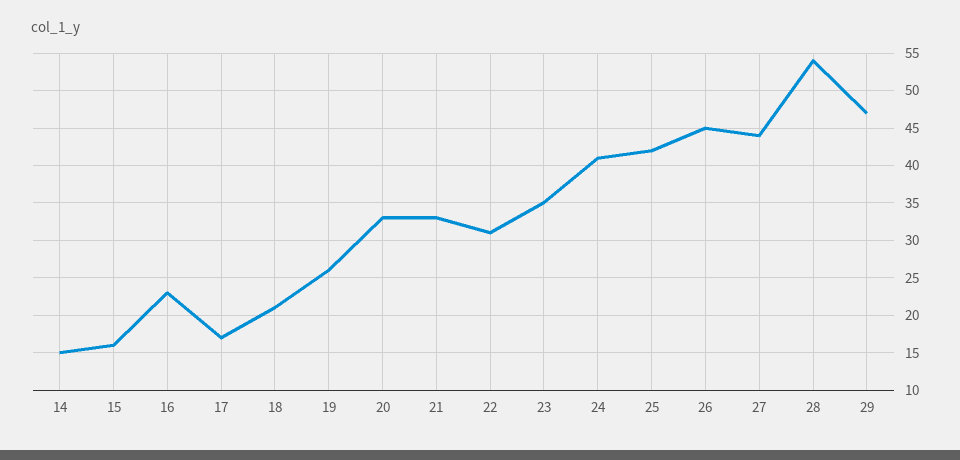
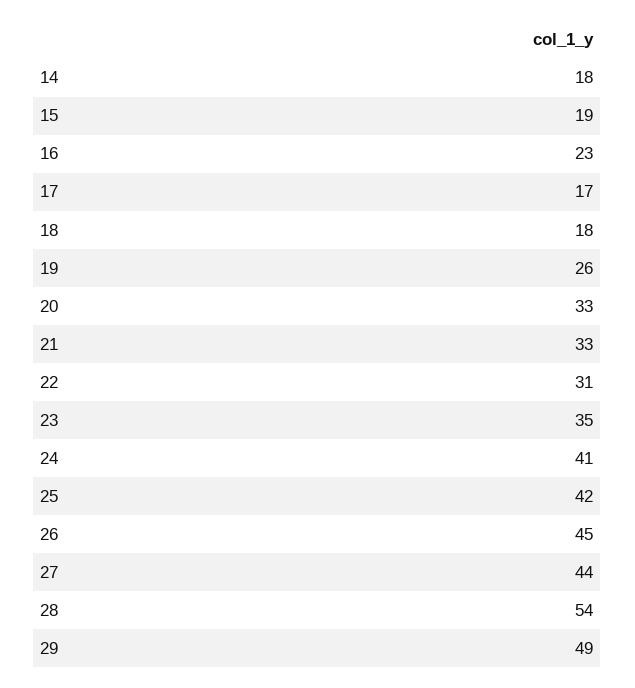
  {
-   "14": 15,
+   "14": 18,
-   "15": 16,
+   "15": 19,
    "16": 23,
    "17": 17,
-   "18": 21,
+   "18": 18,
    "19": 26,
    "20": 33,
    "21": 33,
    "22": 31,
    "23": 35,
    "24": 41,
    "25": 42,
    "26": 45,
    "27": 44,
    "28": 54,
-   "29": 47
+   "29": 49
  }

